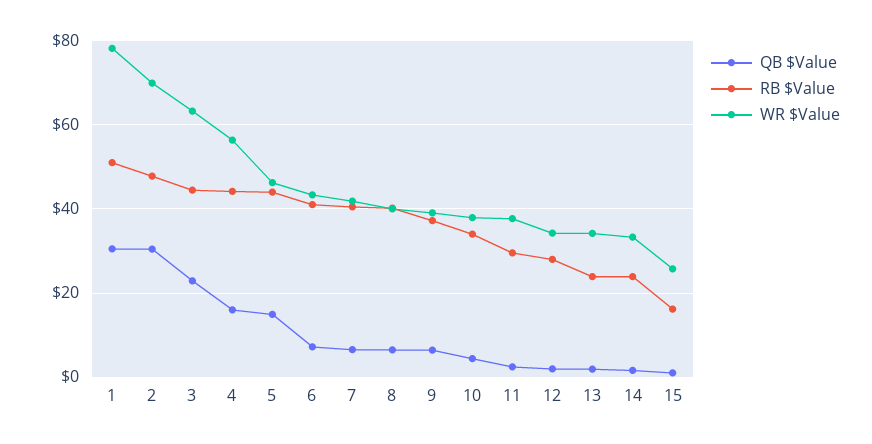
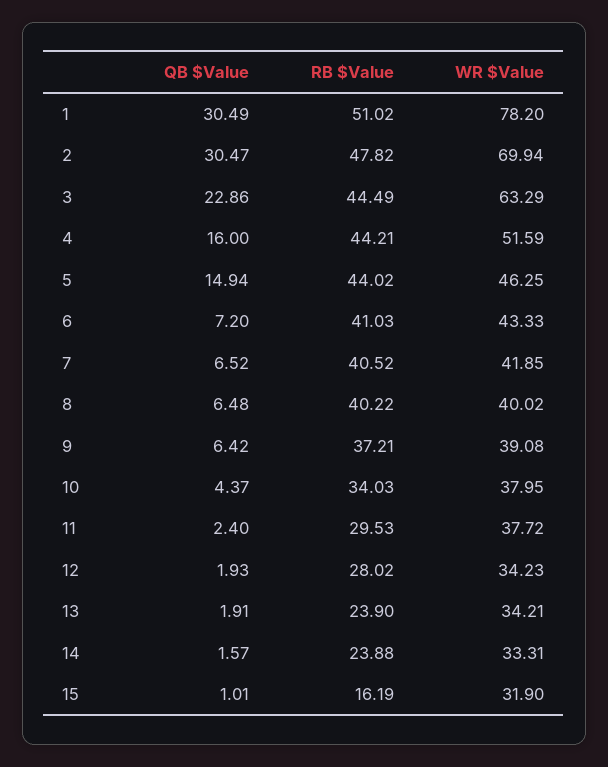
  {
    "QB $Value": {
      "1": 30.49,
      "2": 30.47,
      "3": 22.86,
      "4": 16,
      "5": 14.94,
      "6": 7.2,
      "7": 6.52,
      "8": 6.48,
      "9": 6.42,
      "10": 4.37,
      "11": 2.4,
      "12": 1.93,
      "13": 1.91,
      "14": 1.57,
      "15": 1.01
    },
    "RB $Value": {
      "1": 51.02,
      "2": 47.82,
      "3": 44.49,
      "4": 44.21,
      "5": 44.02,
      "6": 41.03,
      "7": 40.52,
      "8": 40.22,
      "9": 37.21,
      "10": 34.03,
      "11": 29.53,
      "12": 28.02,
      "13": 23.9,
      "14": 23.88,
      "15": 16.19
    },
    "WR $Value": {
      "1": 78.2,
      "2": 69.94,
      "3": 63.29,
-     "4": 56,
+     "4": 51.59,
      "5": 46.25,
      "6": 43.33,
      "7": 41.85,
      "8": 40.02,
      "9": 39.08,
      "10": 37.95,
      "11": 37.72,
      "12": 34.23,
      "13": 34.21,
      "14": 33.31,
-     "15": 26
+     "15": 31.9
    }
  }

